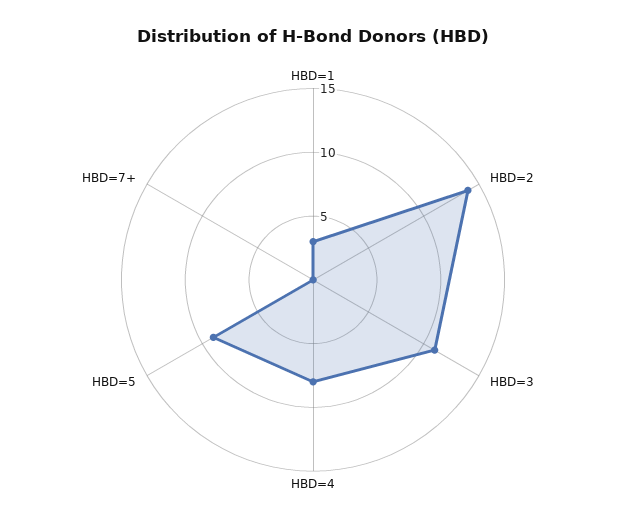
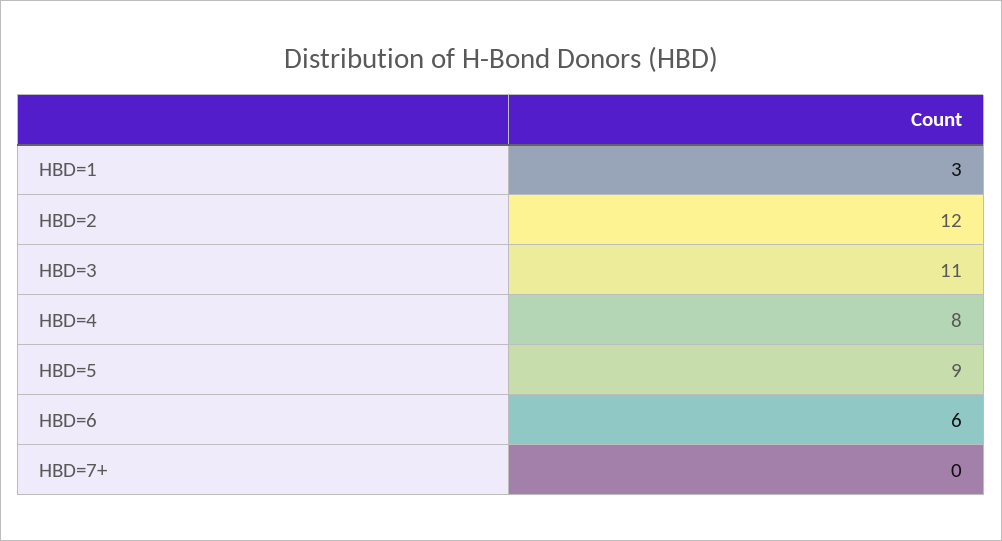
  {
    "HBD=1": 3,
-   "HBD=2": 14,
+   "HBD=2": 12,
    "HBD=3": 11,
    "HBD=4": 8,
    "HBD=5": 9,
-   "HBD=7+": 0
+   "HBD=7+": 0,
+   "HBD=6": 6
  }

